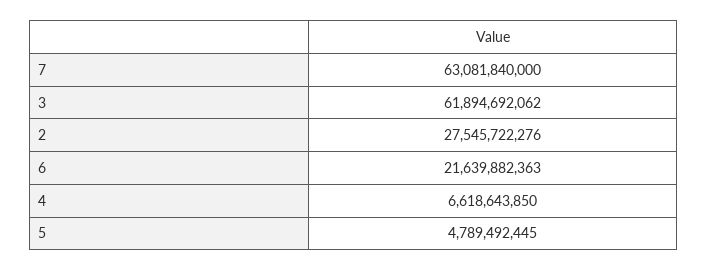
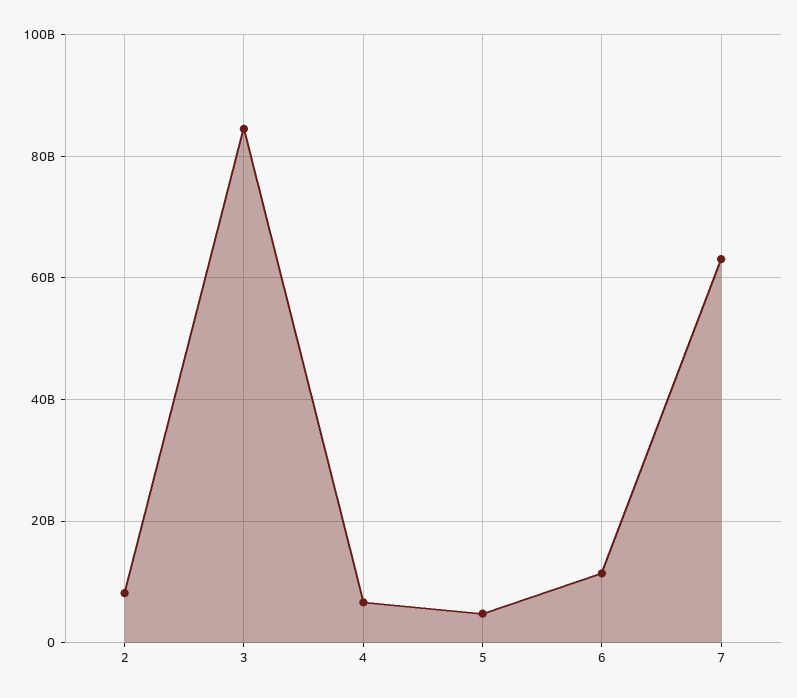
  {
    "7": 63081840000,
-   "3": 61894692062,
+   "3": 84000000000,
-   "2": 27545722276,
+   "2": 8000000000,
-   "6": 21639882363,
+   "6": 12000000000,
    "4": 6618643850,
    "5": 4789492445
  }

